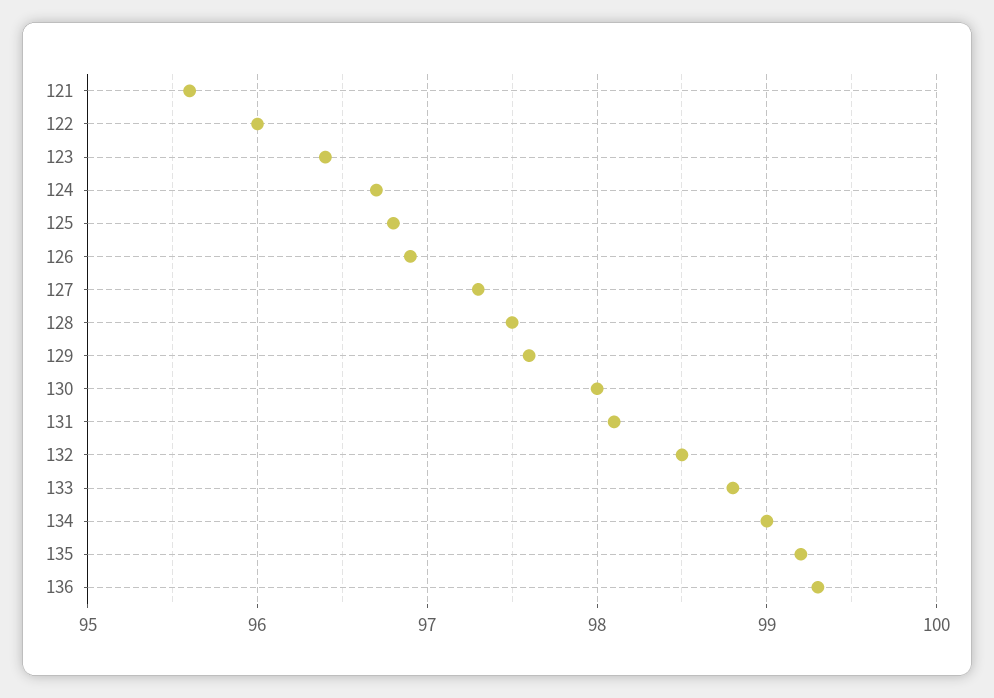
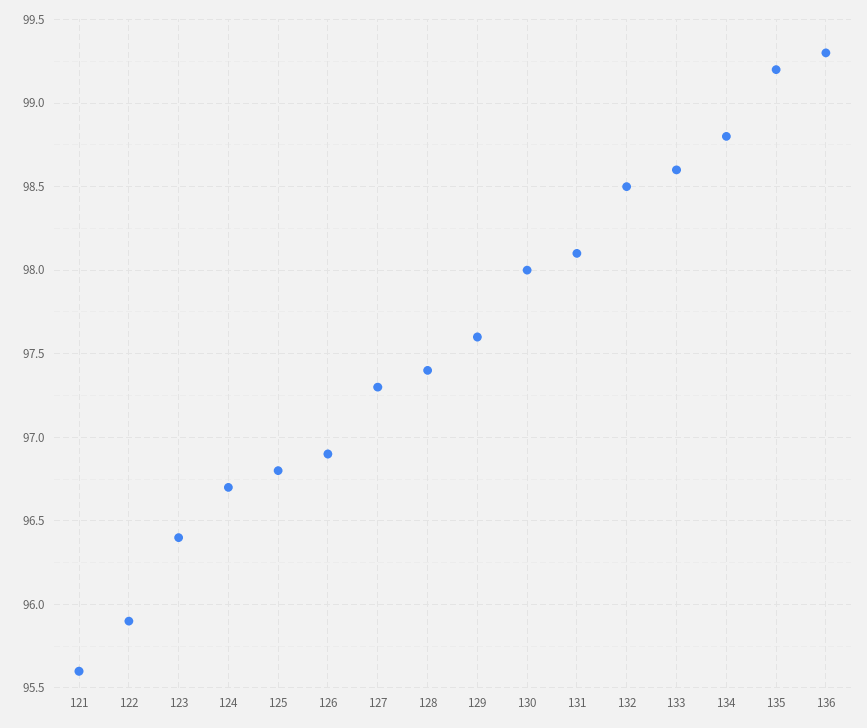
  {
    "121": 95.6,
-   "122": 96,
+   "122": 95.9,
    "123": 96.4,
    "124": 96.7,
    "125": 96.8,
    "126": 96.9,
    "127": 97.3,
-   "128": 97.5,
+   "128": 97.4,
    "129": 97.6,
    "130": 98,
    "131": 98.1,
    "132": 98.5,
-   "133": 98.8,
+   "133": 98.6,
-   "134": 99,
+   "134": 98.8,
    "135": 99.2,
    "136": 99.3
  }

